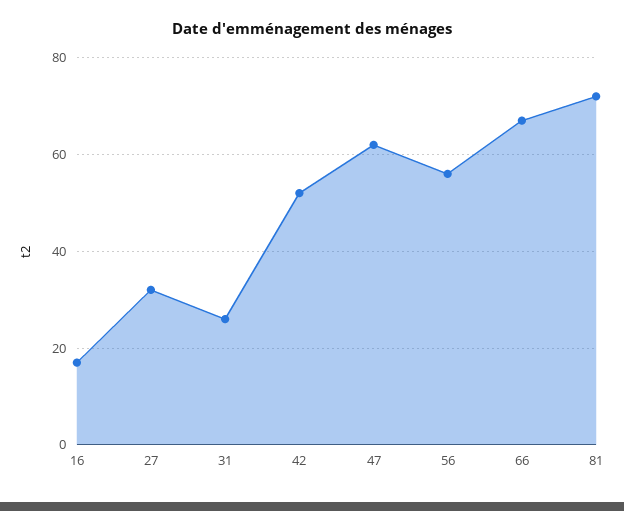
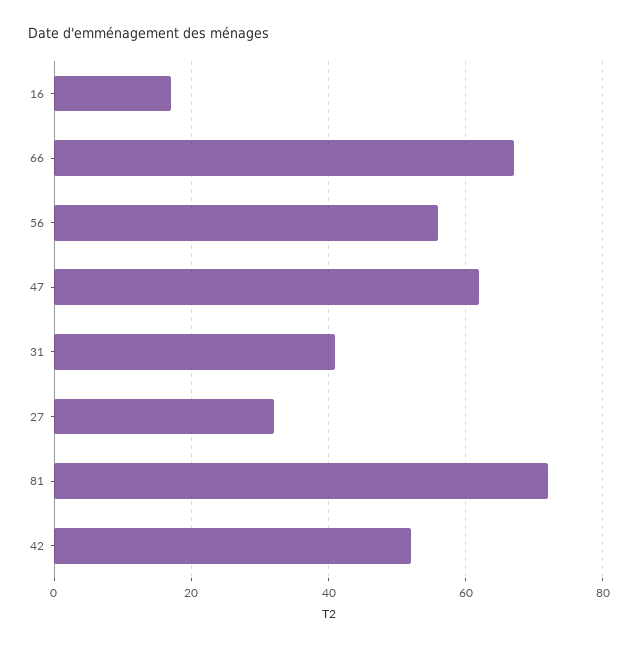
  {
    "16": 15,
    "27": 30,
-   "31": 25,
+   "31": 40,
    "42": 50,
    "47": 60,
    "56": 55,
    "66": 65,
    "81": 70
  }

